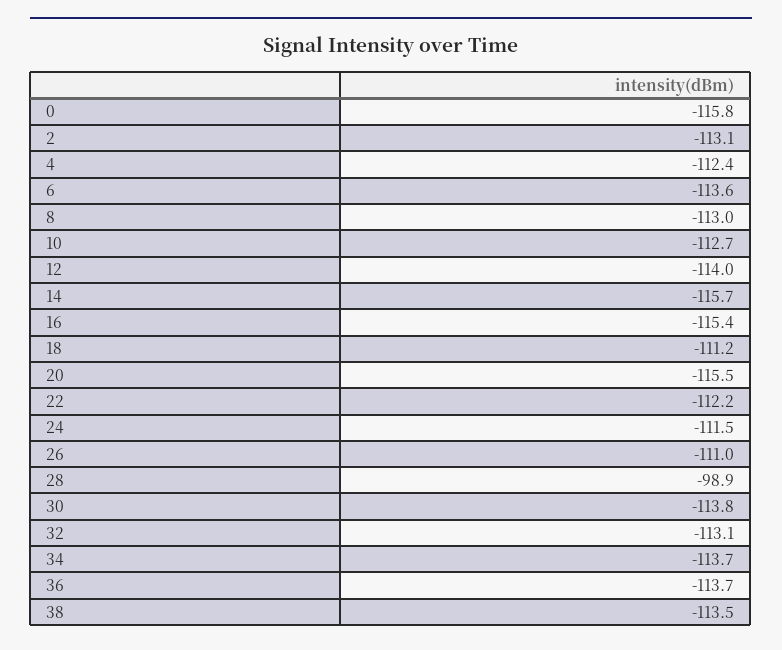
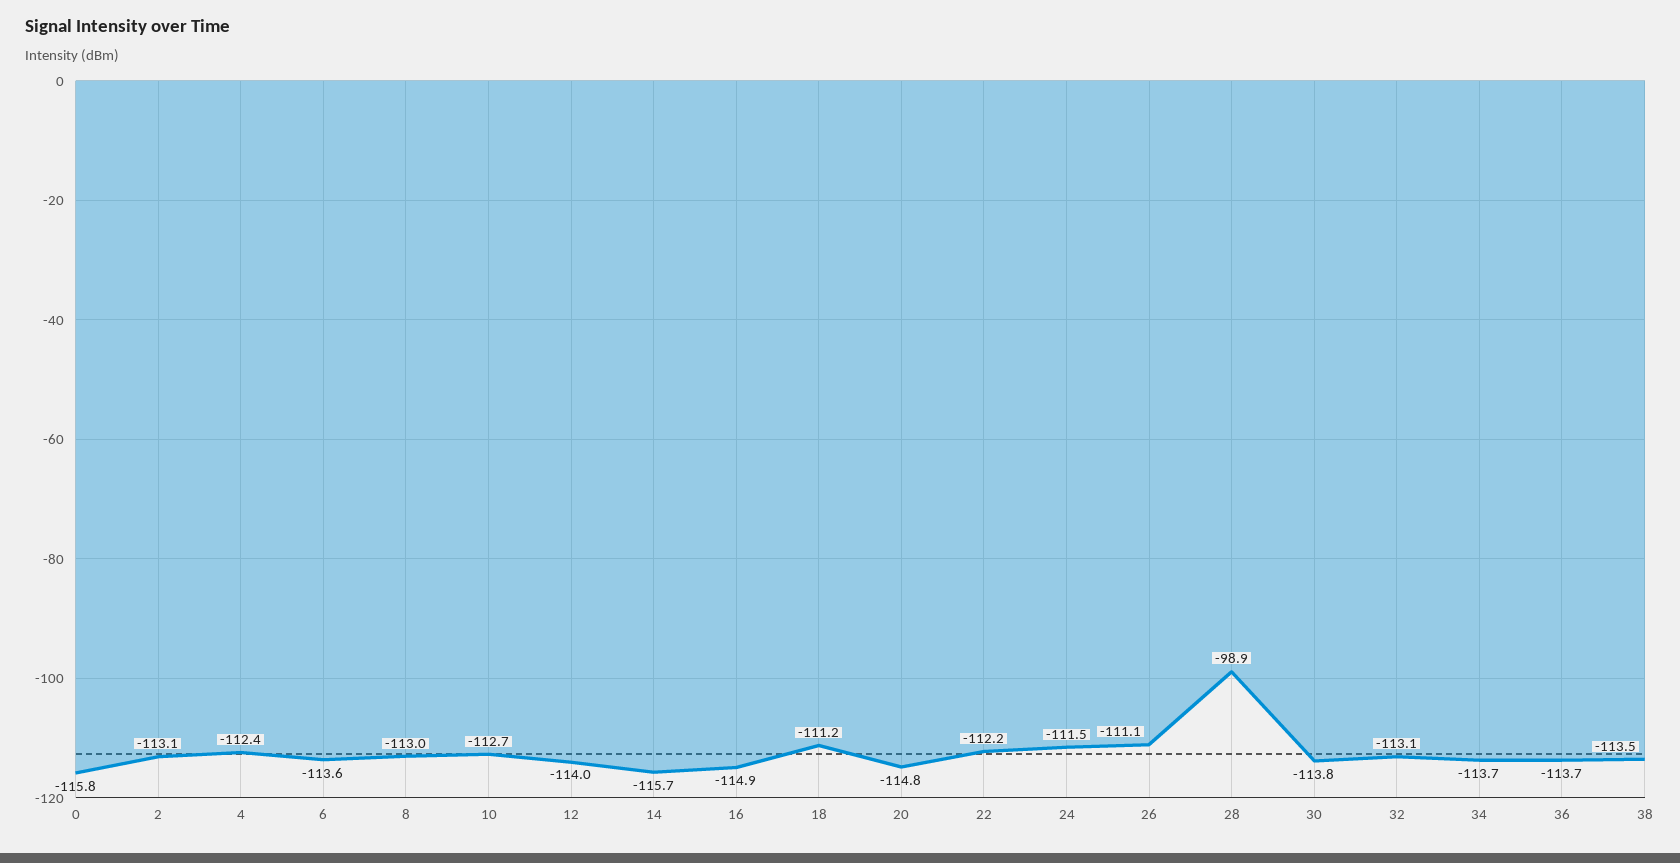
  {
    "0": -115.8,
    "2": -113.1,
    "4": -112.4,
    "6": -113.6,
    "8": -113,
    "10": -112.7,
    "12": -114,
    "14": -115.7,
-   "16": -115.4,
+   "16": -114.9,
    "18": -111.2,
-   "20": -115.5,
+   "20": -114.8,
    "22": -112.2,
    "24": -111.5,
-   "26": -111,
+   "26": -111.1,
    "28": -98.9,
    "30": -113.8,
    "32": -113.1,
    "34": -113.7,
    "36": -113.7,
    "38": -113.5
  }

